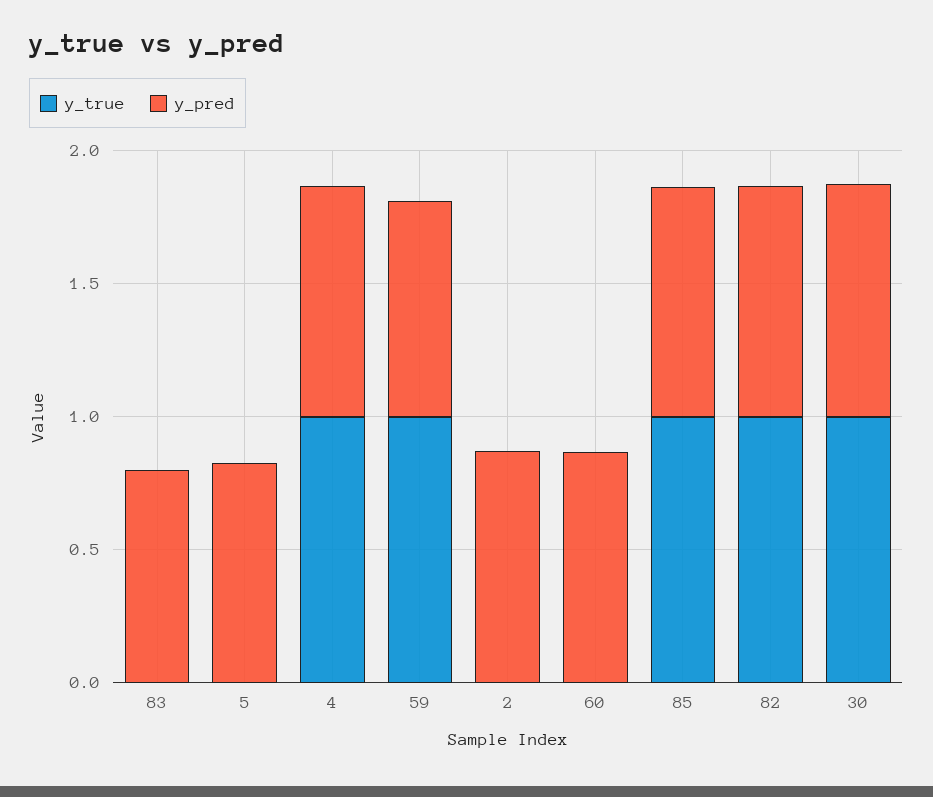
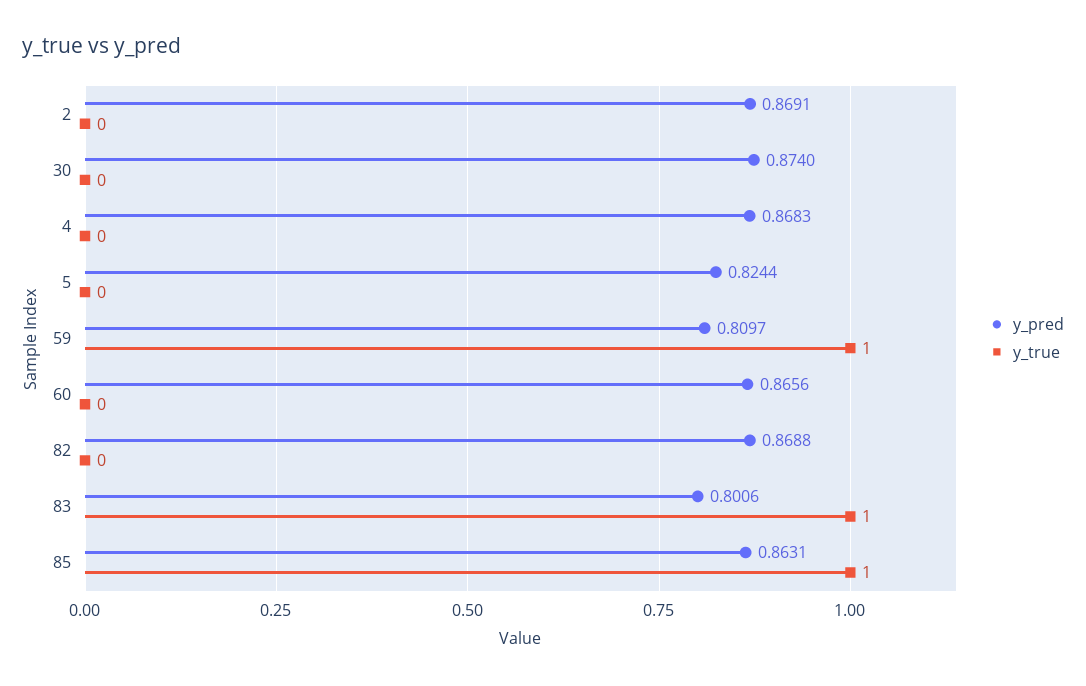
  {
    "y_true": {
-     "83": 0,
+     "83": 1,
      "5": 0,
-     "4": 1,
+     "4": 0,
      "59": 1,
      "2": 0,
      "60": 0,
      "85": 1,
-     "82": 1,
+     "82": 0,
-     "30": 1
+     "30": 0
    },
    "y_pred": {
      "83": 0.8006,
      "5": 0.8244,
      "4": 0.8683,
      "59": 0.8097,
      "2": 0.8691,
      "60": 0.8656,
      "85": 0.8631,
      "82": 0.8688,
      "30": 0.874
    }
  }

